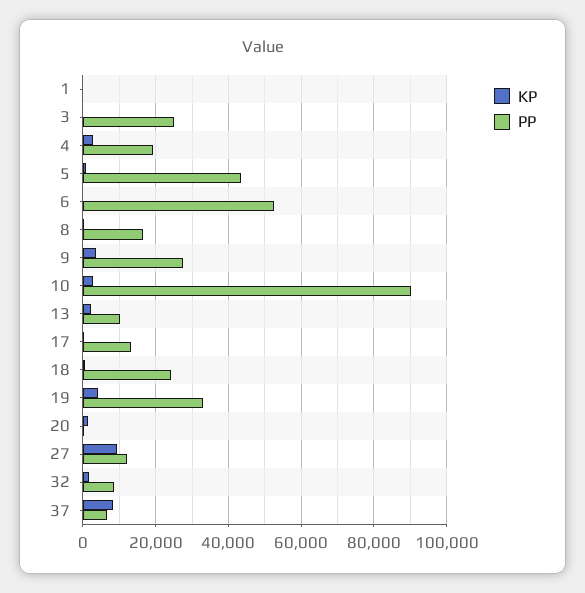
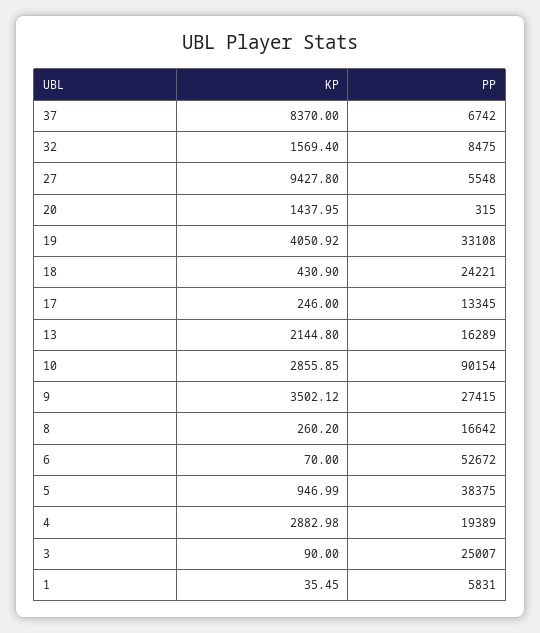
  {
    "KP": {
      "1": 35.45,
      "3": 90,
      "4": 2882.98,
      "5": 946.99,
      "6": 70,
      "8": 260.2,
      "9": 3502.12,
      "10": 2855.85,
      "13": 2144.8,
      "17": 246,
      "18": 430.9,
      "19": 4050.92,
      "20": 1437.95,
      "27": 9427.8,
      "32": 1569.4,
      "37": 8370
    },
    "PP": {
-     "1": 0,
+     "1": 5831,
      "3": 25007,
      "4": 19389,
-     "5": 44000,
+     "5": 38375,
      "6": 52672,
      "8": 16642,
      "9": 27415,
      "10": 90154,
-     "13": 10000,
+     "13": 16289,
      "17": 13345,
      "18": 24221,
      "19": 33108,
      "20": 315,
-     "27": 12000,
+     "27": 5548,
      "32": 8475,
      "37": 6742
    }
  }

